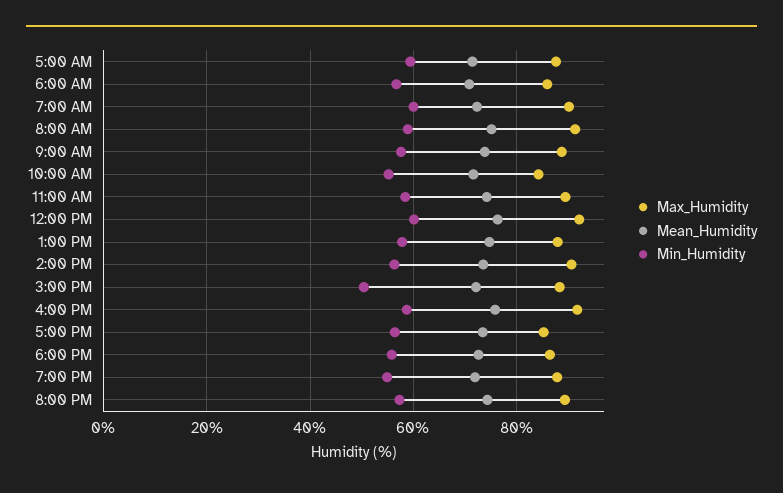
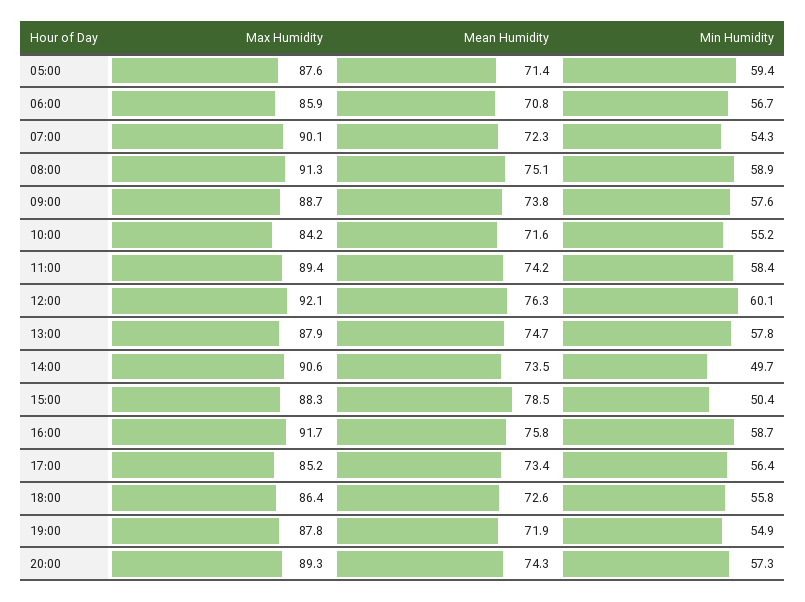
  {
    "Max_Humidity": {
      "5:00 AM": 87.6,
      "6:00 AM": 85.9,
      "7:00 AM": 90.1,
      "8:00 AM": 91.3,
      "9:00 AM": 88.7,
      "10:00 AM": 84.2,
      "11:00 AM": 89.4,
      "12:00 PM": 92.1,
      "1:00 PM": 87.9,
      "2:00 PM": 90.6,
      "3:00 PM": 88.3,
      "4:00 PM": 91.7,
      "5:00 PM": 85.2,
      "6:00 PM": 86.4,
      "7:00 PM": 87.8,
      "8:00 PM": 89.3
    },
    "Mean_Humidity": {
      "5:00 AM": 71.4,
      "6:00 AM": 70.8,
      "7:00 AM": 72.3,
      "8:00 AM": 75.1,
      "9:00 AM": 73.8,
      "10:00 AM": 71.6,
      "11:00 AM": 74.2,
      "12:00 PM": 76.3,
      "1:00 PM": 74.7,
      "2:00 PM": 73.5,
-     "3:00 PM": 72,
+     "3:00 PM": 78.5,
      "4:00 PM": 75.8,
      "5:00 PM": 73.4,
      "6:00 PM": 72.6,
      "7:00 PM": 71.9,
      "8:00 PM": 74.3
    },
    "Min_Humidity": {
      "5:00 AM": 59.4,
      "6:00 AM": 56.7,
-     "7:00 AM": 60,
+     "7:00 AM": 54.3,
      "8:00 AM": 58.9,
      "9:00 AM": 57.6,
      "10:00 AM": 55.2,
      "11:00 AM": 58.4,
      "12:00 PM": 60.1,
      "1:00 PM": 57.8,
-     "2:00 PM": 56,
+     "2:00 PM": 49.7,
      "3:00 PM": 50.4,
      "4:00 PM": 58.7,
      "5:00 PM": 56.4,
      "6:00 PM": 55.8,
      "7:00 PM": 54.9,
      "8:00 PM": 57.3
    }
  }

